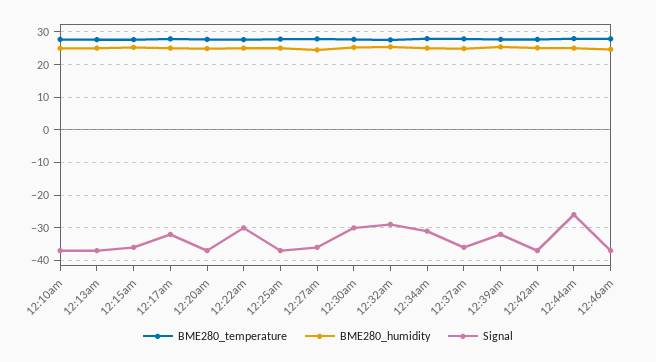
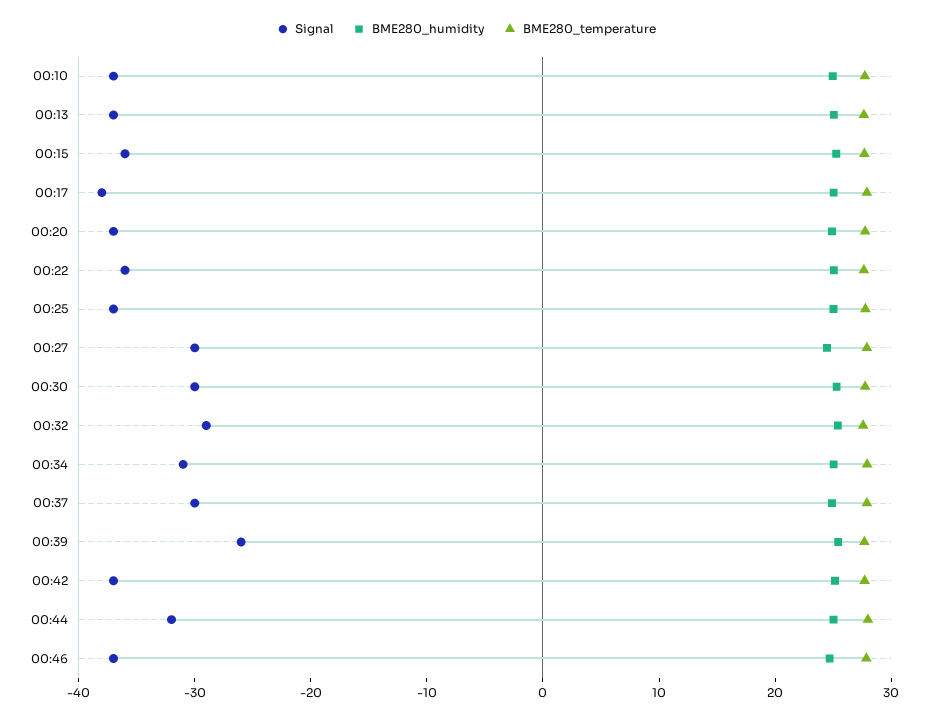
  {
    "BME280_temperature": {
      "12:10am": 28,
      "12:13am": 28,
      "12:15am": 28,
      "12:17am": 28,
      "12:20am": 28,
      "12:22am": 28,
      "12:25am": 28,
      "12:27am": 28,
      "12:30am": 28,
      "12:32am": 28,
      "12:34am": 28,
      "12:37am": 28,
      "12:39am": 28,
      "12:42am": 28,
      "12:44am": 28,
      "12:46am": 28
    },
    "BME280_humidity": {
      "12:10am": 24,
      "12:13am": 26,
      "12:15am": 26,
      "12:17am": 26,
      "12:20am": 24,
      "12:22am": 26,
      "12:25am": 26,
      "12:27am": 24,
      "12:30am": 26,
      "12:32am": 26,
      "12:34am": 26,
      "12:37am": 24,
      "12:39am": 26,
      "12:42am": 26,
      "12:44am": 26,
      "12:46am": 24
    },
    "Signal": {
      "12:10am": -38,
      "12:13am": -38,
      "12:15am": -36,
-     "12:17am": -32,
+     "12:17am": -38,
      "12:20am": -38,
-     "12:22am": -30,
+     "12:22am": -36,
      "12:25am": -38,
-     "12:27am": -36,
+     "12:27am": -30,
      "12:30am": -30,
      "12:32am": -30,
      "12:34am": -32,
-     "12:37am": -36,
+     "12:37am": -30,
-     "12:39am": -32,
+     "12:39am": -26,
      "12:42am": -38,
-     "12:44am": -26,
+     "12:44am": -32,
      "12:46am": -38
    }
  }

